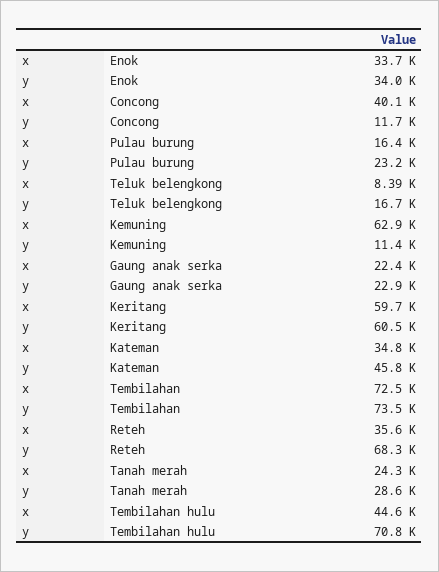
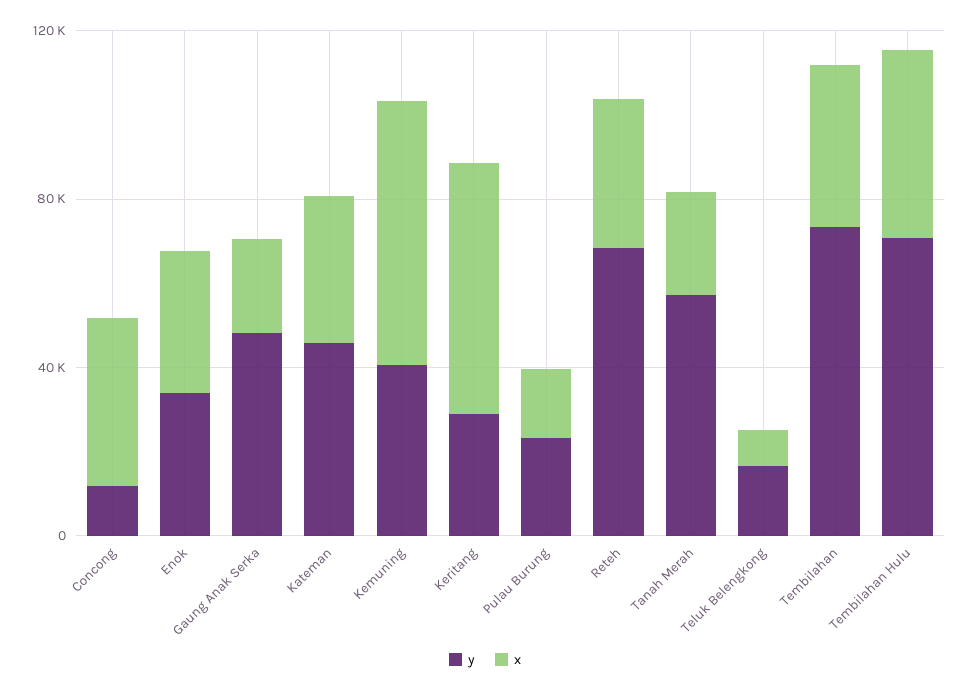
  {
    "x": {
      "Enok": 33700,
      "Concong": 40100,
      "Pulau burung": 16400,
      "Teluk belengkong": 8390,
      "Kemuning": 62900,
      "Gaung anak serka": 22400,
      "Keritang": 59700,
      "Kateman": 34800,
-     "Tembilahan": 72500,
+     "Tembilahan": 40000,
      "Reteh": 35600,
      "Tanah merah": 24300,
      "Tembilahan hulu": 44600
    },
    "y": {
      "Enok": 34000,
      "Concong": 11700,
      "Pulau burung": 23200,
      "Teluk belengkong": 16700,
-     "Kemuning": 11400,
+     "Kemuning": 40000,
-     "Gaung anak serka": 22900,
+     "Gaung anak serka": 50000,
-     "Keritang": 60500,
+     "Keritang": 30000,
      "Kateman": 45800,
      "Tembilahan": 73500,
      "Reteh": 68300,
-     "Tanah merah": 28600,
+     "Tanah merah": 60000,
      "Tembilahan hulu": 70800
    }
  }

